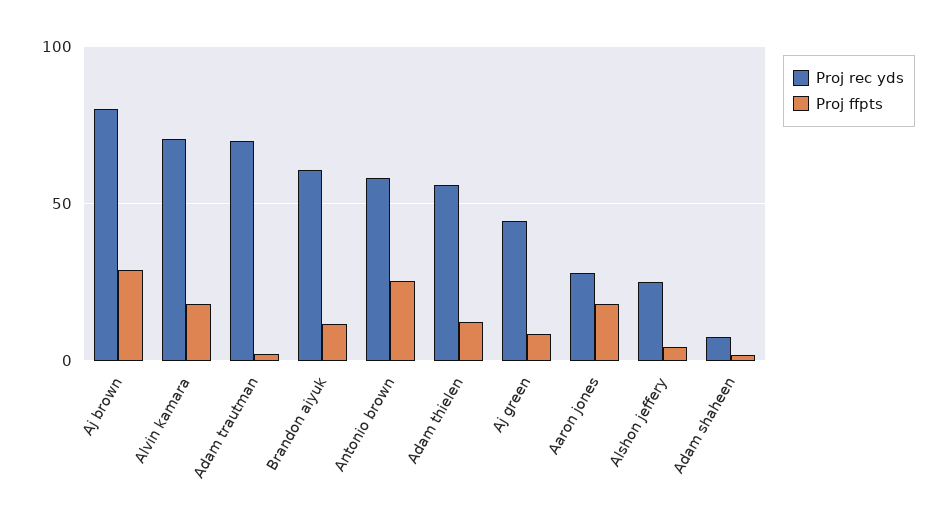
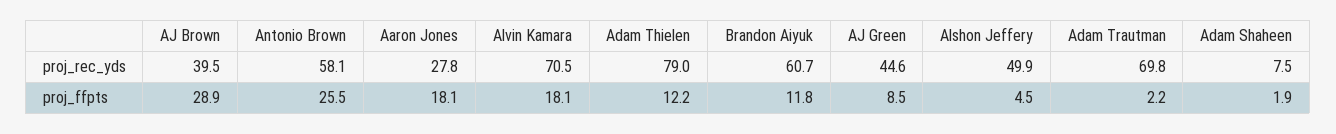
  {
    "Proj rec yds": {
-     "Aj brown": 80,
+     "Aj brown": 39.5,
      "Alvin kamara": 70.5,
      "Adam trautman": 69.8,
      "Brandon aiyuk": 60.7,
      "Antonio brown": 58.1,
-     "Adam thielen": 55,
+     "Adam thielen": 79,
      "Aj green": 44.6,
      "Aaron jones": 27.8,
-     "Alshon jeffery": 25,
+     "Alshon jeffery": 49.9,
      "Adam shaheen": 7.5
    },
    "Proj ffpts": {
      "Aj brown": 28.9,
      "Alvin kamara": 18.1,
      "Adam trautman": 2.2,
      "Brandon aiyuk": 11.8,
      "Antonio brown": 25.5,
      "Adam thielen": 12.2,
      "Aj green": 8.5,
      "Aaron jones": 18.1,
      "Alshon jeffery": 4.5,
      "Adam shaheen": 1.9
    }
  }

